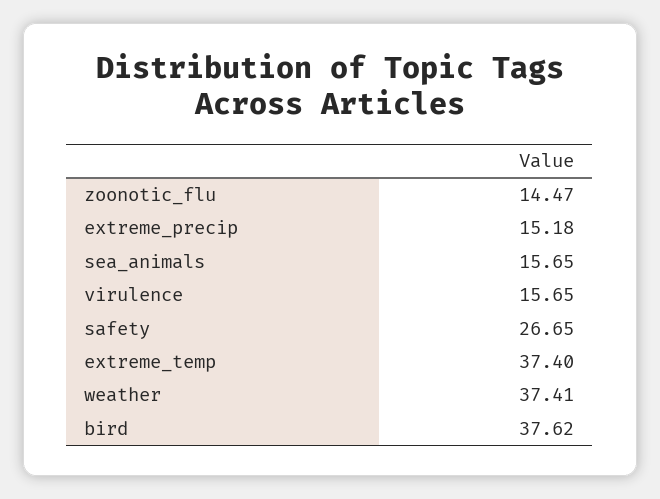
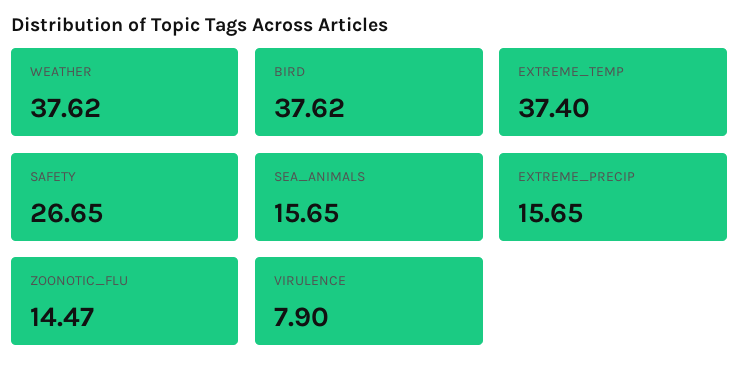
  {
    "zoonotic_flu": 14.47,
-   "extreme_precip": 15.18,
+   "extreme_precip": 15.65,
    "sea_animals": 15.65,
-   "virulence": 15.65,
+   "virulence": 7.9,
    "safety": 26.65,
    "extreme_temp": 37.4,
-   "weather": 37.41,
+   "weather": 37.62,
    "bird": 37.62
  }

